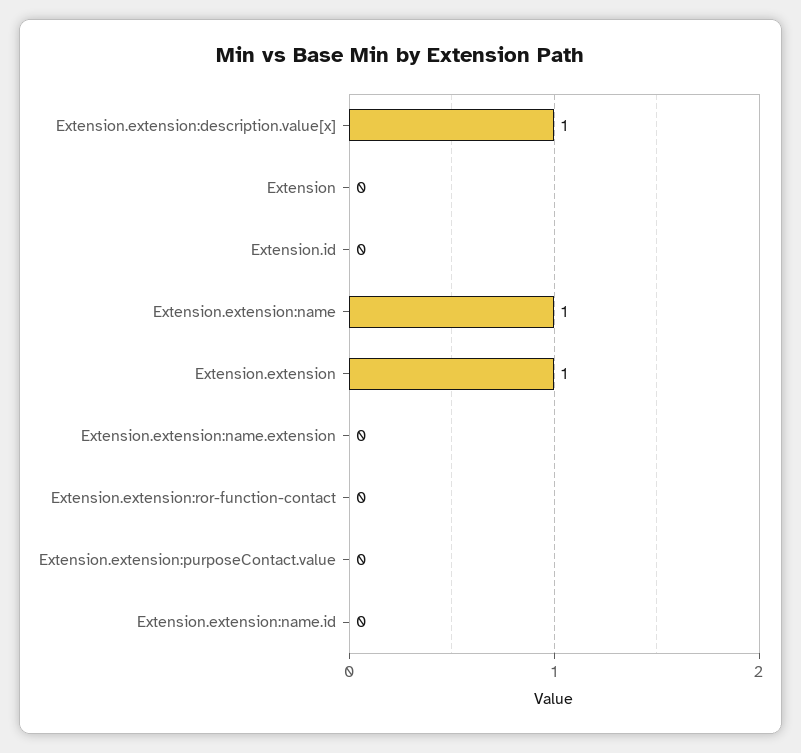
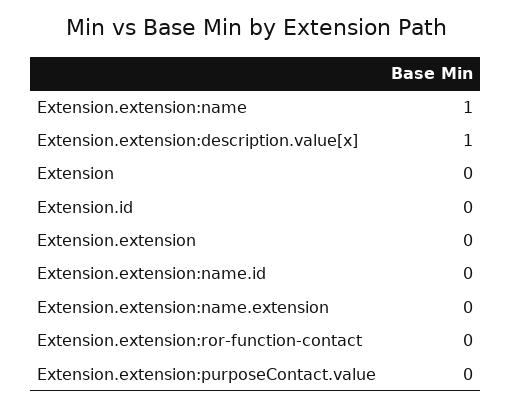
  {
    "Extension.extension:description.value[x]": 1,
    "Extension": 0,
    "Extension.id": 0,
    "Extension.extension:name": 1,
-   "Extension.extension": 1,
+   "Extension.extension": 0,
    "Extension.extension:name.extension": 0,
    "Extension.extension:ror-function-contact": 0,
    "Extension.extension:purposeContact.value": 0,
    "Extension.extension:name.id": 0
  }

